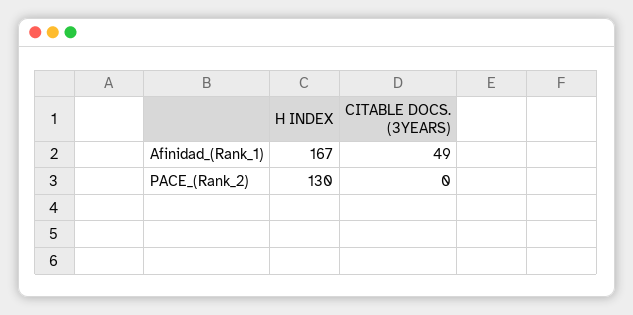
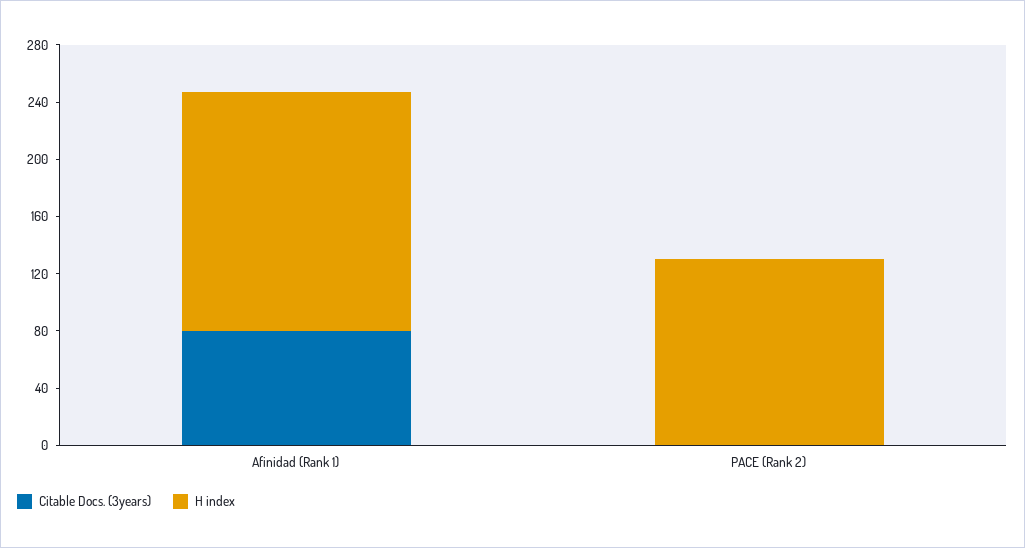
  {
    "H INDEX": {
      "Afinidad_(Rank_1)": 167,
      "PACE_(Rank_2)": 130
    },
    "CITABLE DOCS. (3YEARS)": {
-     "Afinidad_(Rank_1)": 49,
+     "Afinidad_(Rank_1)": 80,
      "PACE_(Rank_2)": 0
    }
  }

